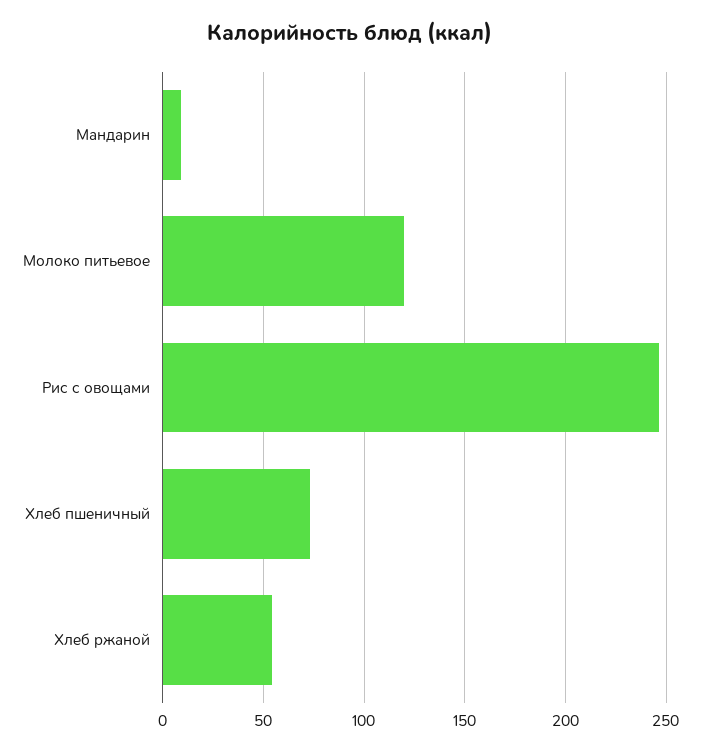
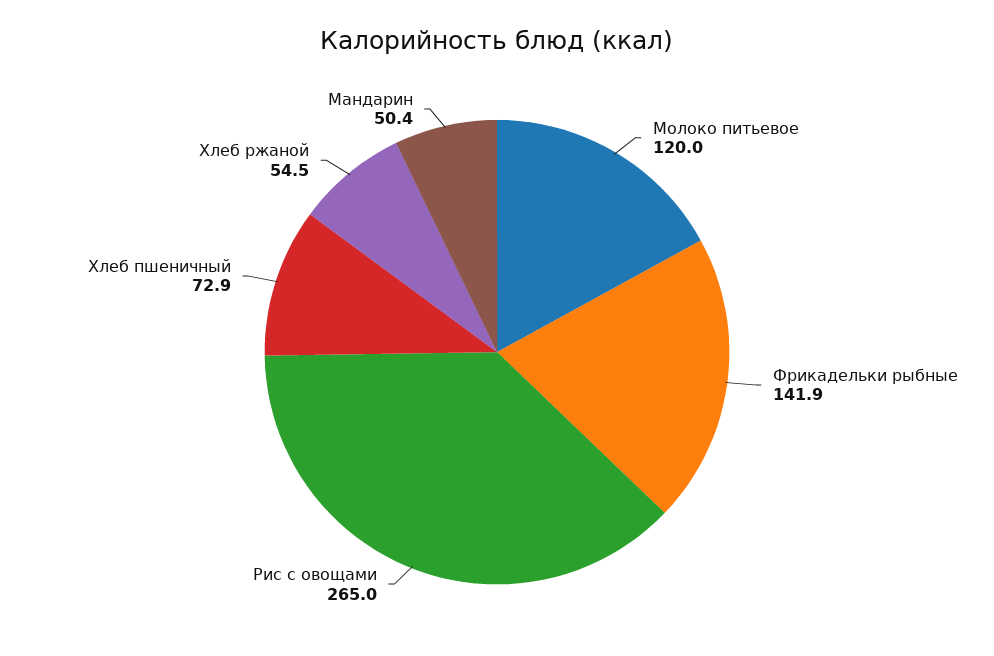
  {
-   "Мандарин": 10,
+   "Мандарин": 50.4,
    "Молоко питьевое": 120,
-   "Рис с овощами": 245,
+   "Рис с овощами": 265,
    "Хлеб пшеничный": 72.9,
-   "Хлеб ржаной": 54.5
+   "Хлеб ржаной": 54.5,
+   "Фрикадельки рыбные": 141.9
  }

